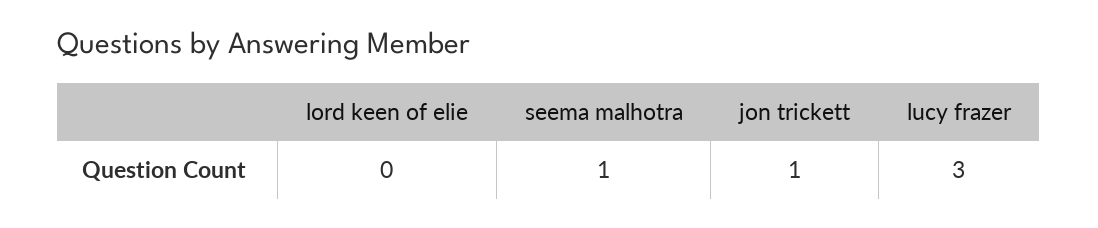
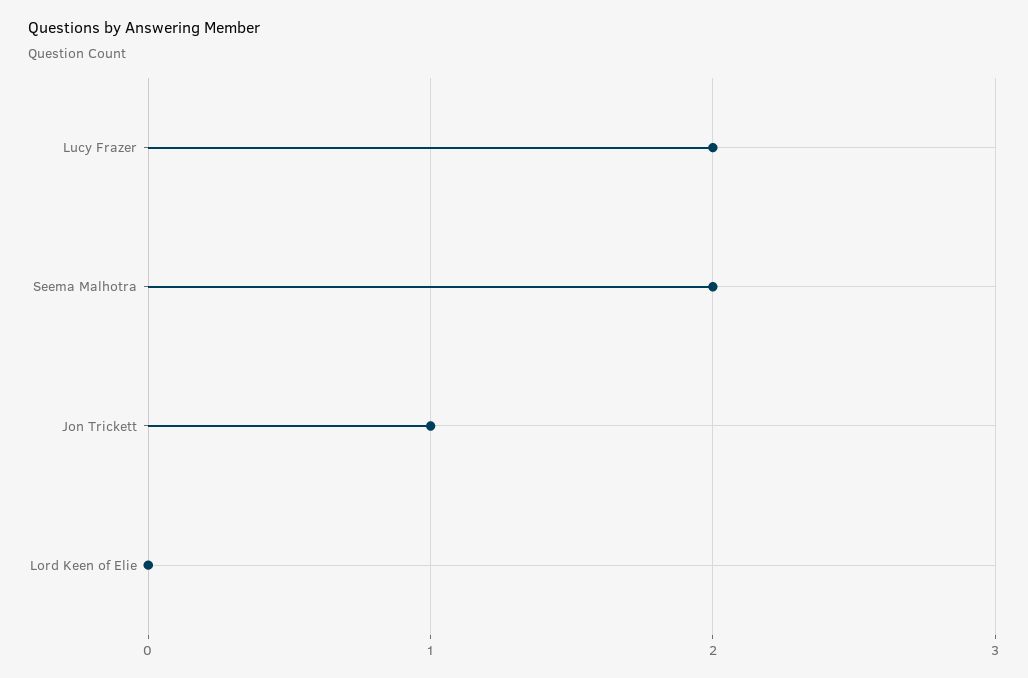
  {
    "lord keen of elie": 0,
-   "seema malhotra": 1,
+   "seema malhotra": 2,
    "jon trickett": 1,
-   "lucy frazer": 3
+   "lucy frazer": 2
  }

